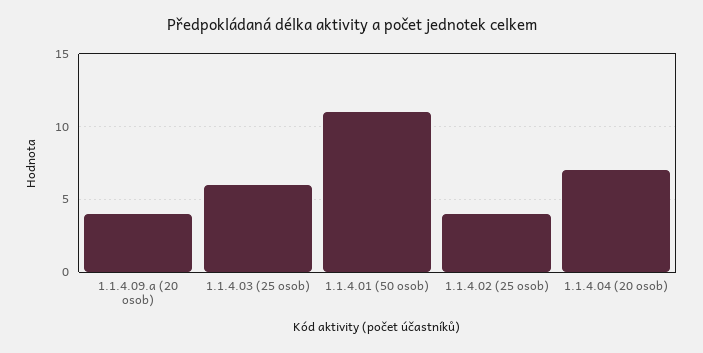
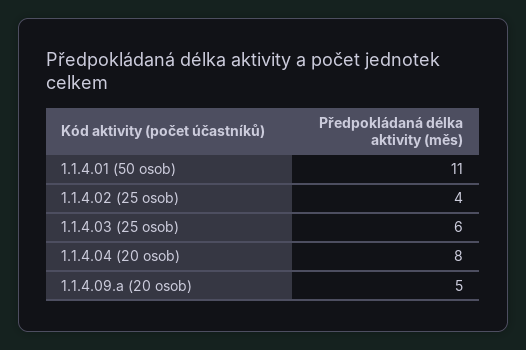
  {
-   "1.1.4.09.a (20 osob)": 4,
+   "1.1.4.09.a (20 osob)": 5,
    "1.1.4.03 (25 osob)": 6,
    "1.1.4.01 (50 osob)": 11,
    "1.1.4.02 (25 osob)": 4,
-   "1.1.4.04 (20 osob)": 7
+   "1.1.4.04 (20 osob)": 8
  }

